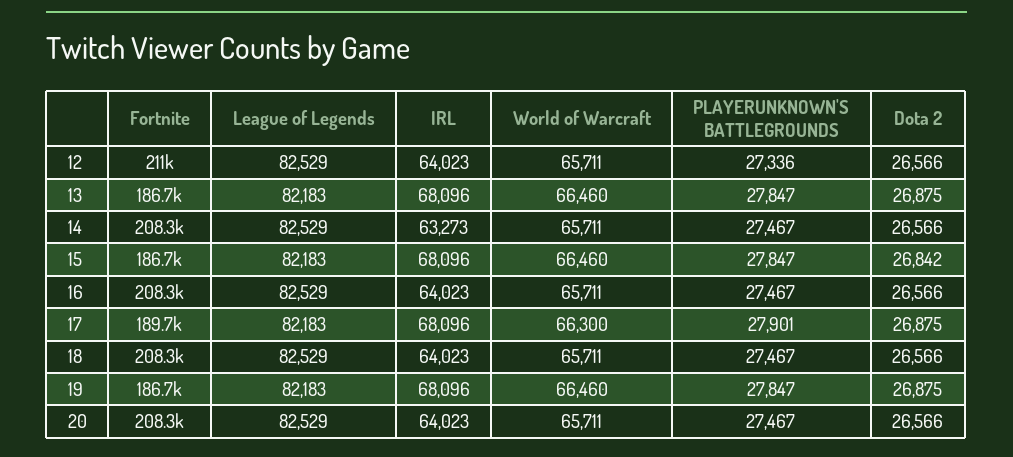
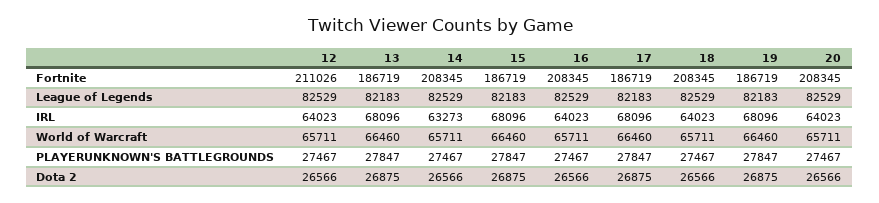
  {
    "Fortnite": {
      "12": 211026,
      "13": 186719,
      "14": 208345,
      "15": 186719,
      "16": 208345,
-     "17": 189700,
+     "17": 186719,
      "18": 208345,
      "19": 186719,
      "20": 208345
    },
    "League of Legends": {
      "12": 82529,
      "13": 82183,
      "14": 82529,
      "15": 82183,
      "16": 82529,
      "17": 82183,
      "18": 82529,
      "19": 82183,
      "20": 82529
    },
    "IRL": {
      "12": 64023,
      "13": 68096,
      "14": 63273,
      "15": 68096,
      "16": 64023,
      "17": 68096,
      "18": 64023,
      "19": 68096,
      "20": 64023
    },
    "World of Warcraft": {
      "12": 65711,
      "13": 66460,
      "14": 65711,
      "15": 66460,
      "16": 65711,
-     "17": 66300,
+     "17": 66460,
      "18": 65711,
      "19": 66460,
      "20": 65711
    },
    "PLAYERUNKNOWN'S BATTLEGROUNDS": {
-     "12": 27336,
+     "12": 27467,
      "13": 27847,
      "14": 27467,
      "15": 27847,
      "16": 27467,
-     "17": 27901,
+     "17": 27847,
      "18": 27467,
      "19": 27847,
      "20": 27467
    },
    "Dota 2": {
      "12": 26566,
      "13": 26875,
      "14": 26566,
-     "15": 26842,
+     "15": 26875,
      "16": 26566,
      "17": 26875,
      "18": 26566,
      "19": 26875,
      "20": 26566
    }
  }

